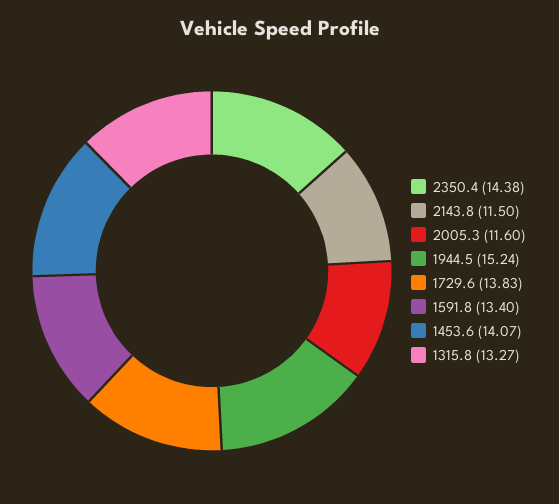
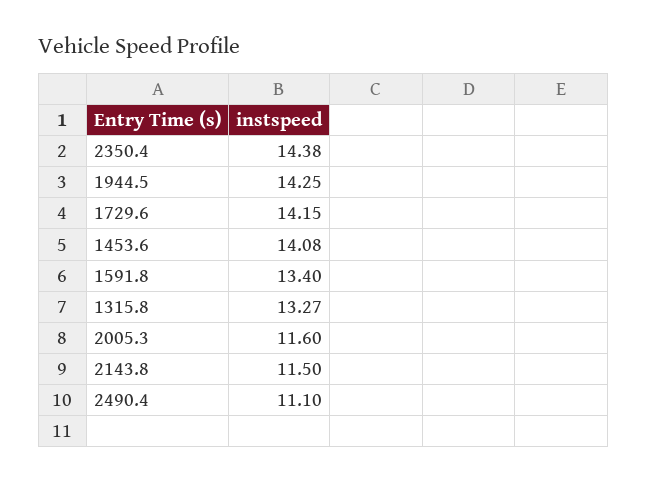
  {
    "2350.4": 14.38,
    "2143.8": 11.5,
    "2005.3": 11.6,
-   "1944.5": 15.24,
+   "1944.5": 14.25,
-   "1729.6": 13.83,
+   "1729.6": 14.15,
    "1591.8": 13.4,
-   "1453.6": 14.07,
+   "1453.6": 14.08,
-   "1315.8": 13.27
+   "1315.8": 13.27,
+   "2490.4": 11.1
  }

